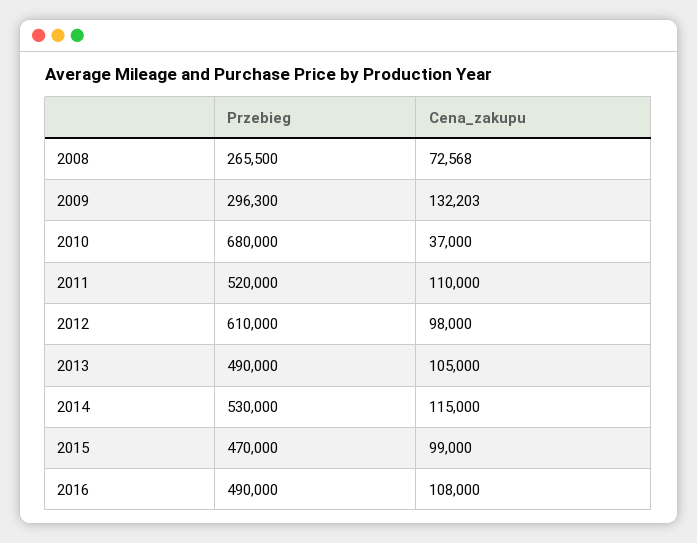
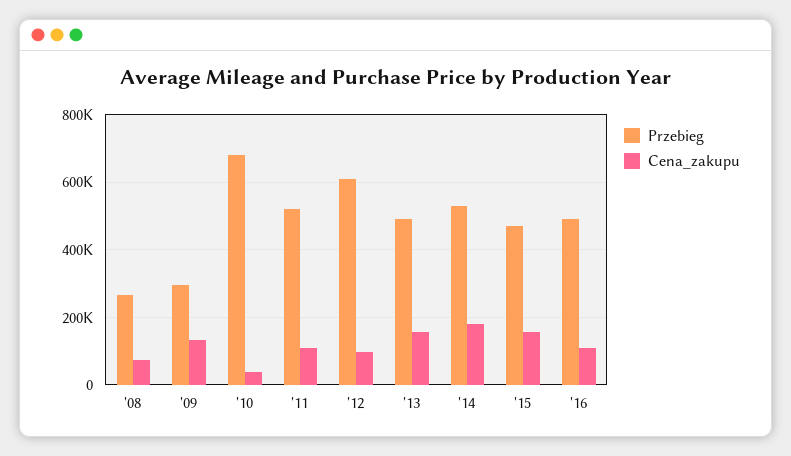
  {
    "Przebieg": {
      "2008": 265500,
      "2009": 296300,
      "2010": 680000,
      "2011": 520000,
      "2012": 610000,
      "2013": 490000,
      "2014": 530000,
      "2015": 470000,
      "2016": 490000
    },
    "Cena_zakupu": {
      "2008": 72568,
      "2009": 132203,
      "2010": 37000,
      "2011": 110000,
      "2012": 98000,
-     "2013": 105000,
+     "2013": 160000,
-     "2014": 115000,
+     "2014": 180000,
-     "2015": 99000,
+     "2015": 160000,
      "2016": 108000
    }
  }

